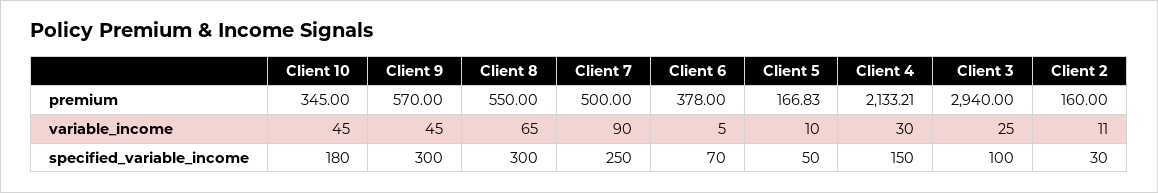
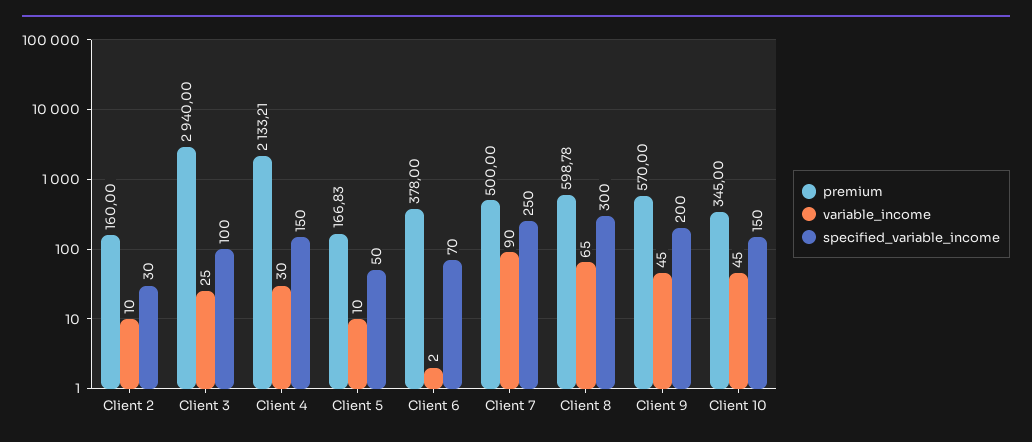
  {
    "premium": {
      "Client 10": 345,
      "Client 9": 570,
-     "Client 8": 550,
+     "Client 8": 598.78,
      "Client 7": 500,
      "Client 6": 378,
      "Client 5": 166.83,
      "Client 4": 2133.21,
      "Client 3": 2940,
      "Client 2": 160
    },
    "variable_income": {
      "Client 10": 45,
      "Client 9": 45,
      "Client 8": 65,
      "Client 7": 90,
-     "Client 6": 5,
+     "Client 6": 2,
      "Client 5": 10,
      "Client 4": 30,
      "Client 3": 25,
-     "Client 2": 11
+     "Client 2": 10
    },
    "specified_variable_income": {
-     "Client 10": 180,
+     "Client 10": 150,
-     "Client 9": 300,
+     "Client 9": 200,
      "Client 8": 300,
      "Client 7": 250,
      "Client 6": 70,
      "Client 5": 50,
      "Client 4": 150,
      "Client 3": 100,
      "Client 2": 30
    }
  }

